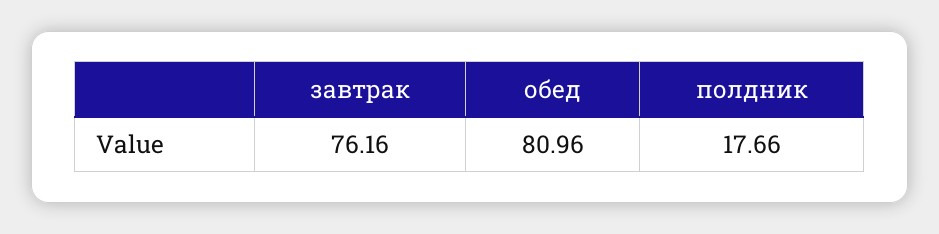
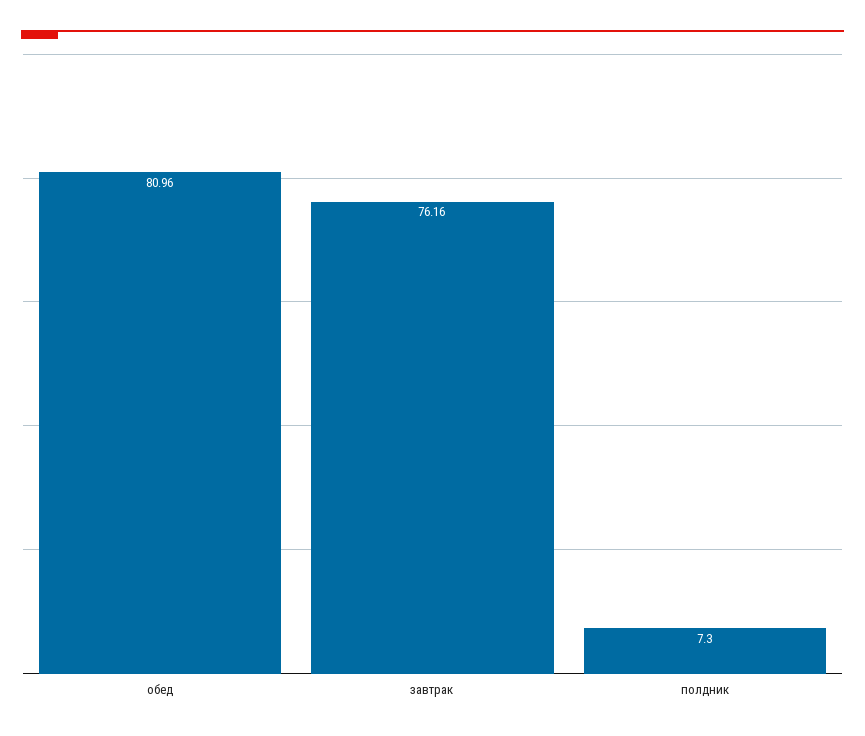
  {
    "завтрак": 76.16,
    "обед": 80.96,
-   "полдник": 17.66
+   "полдник": 7.3
  }

